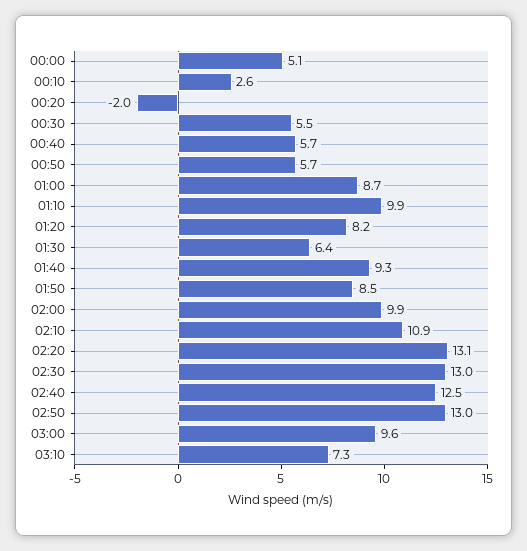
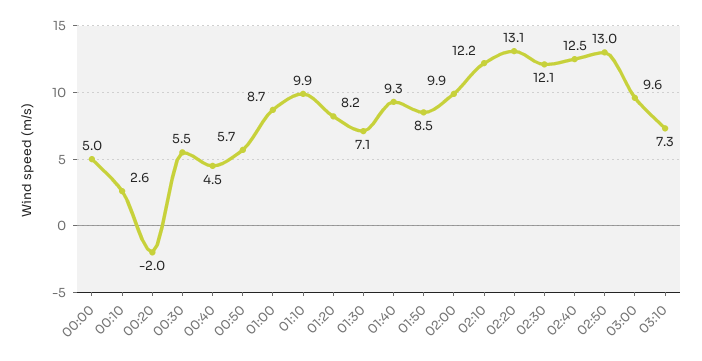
  {
-   "00:00": 5.1,
+   "00:00": 5,
    "00:10": 2.6,
    "00:20": -2,
    "00:30": 5.5,
-   "00:40": 5.7,
+   "00:40": 4.5,
    "00:50": 5.7,
    "01:00": 8.7,
    "01:10": 9.9,
    "01:20": 8.2,
-   "01:30": 6.4,
+   "01:30": 7.1,
    "01:40": 9.3,
    "01:50": 8.5,
    "02:00": 9.9,
-   "02:10": 10.9,
+   "02:10": 12.2,
    "02:20": 13.1,
-   "02:30": 13,
+   "02:30": 12.1,
    "02:40": 12.5,
    "02:50": 13,
    "03:00": 9.6,
    "03:10": 7.3
  }

